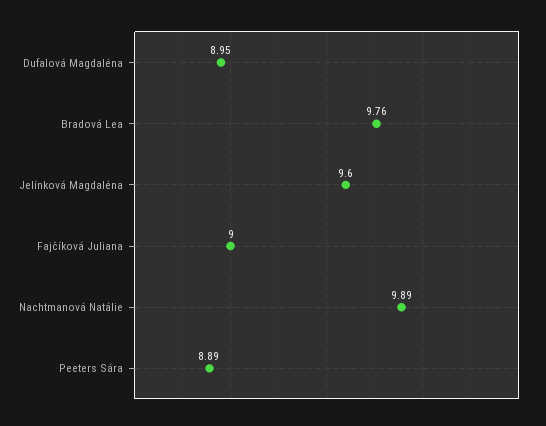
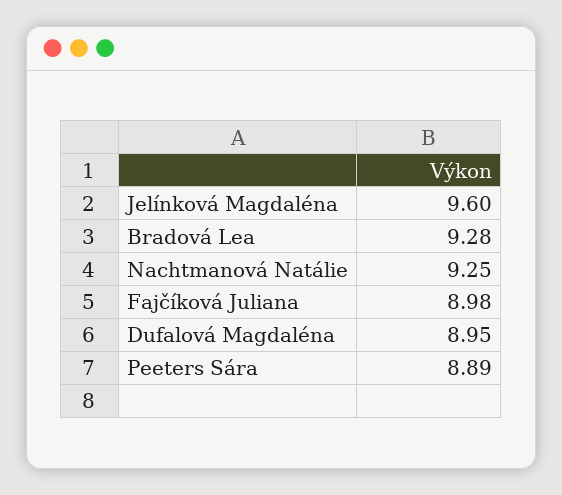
  {
    "Dufalová Magdaléna": 8.95,
-   "Bradová Lea": 9.76,
+   "Bradová Lea": 9.28,
    "Jelínková Magdaléna": 9.6,
-   "Fajčíková Juliana": 9,
+   "Fajčíková Juliana": 8.98,
-   "Nachtmanová Natálie": 9.89,
+   "Nachtmanová Natálie": 9.25,
    "Peeters Sára": 8.89
  }

